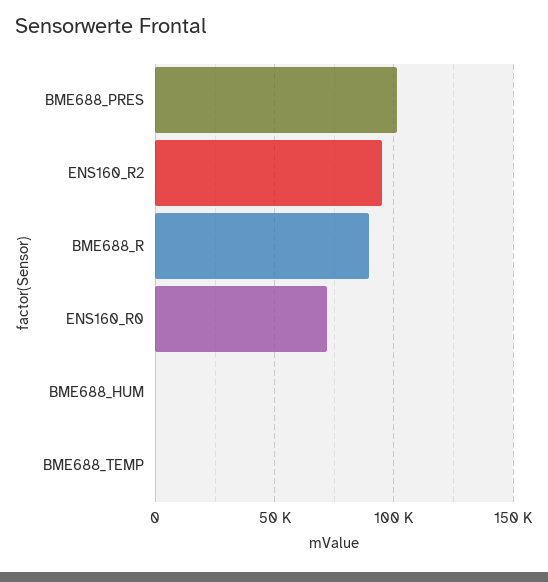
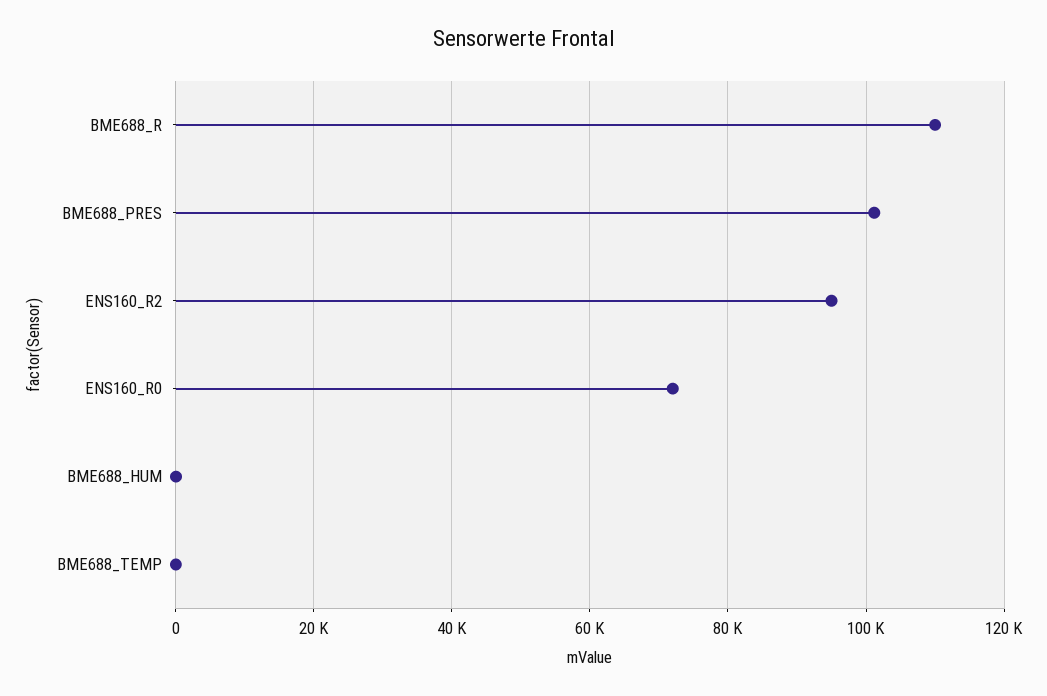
  {
    "BME688_PRES": 102000,
    "ENS160_R2": 96000,
-   "BME688_R": 90000,
+   "BME688_R": 110000,
    "ENS160_R0": 72000,
    "BME688_HUM": 0,
    "BME688_TEMP": 0
  }

